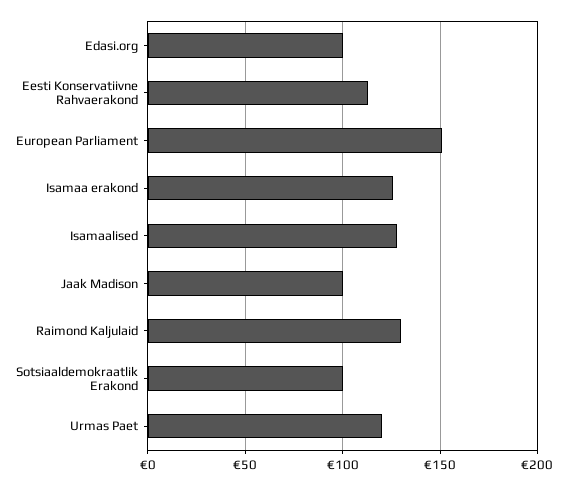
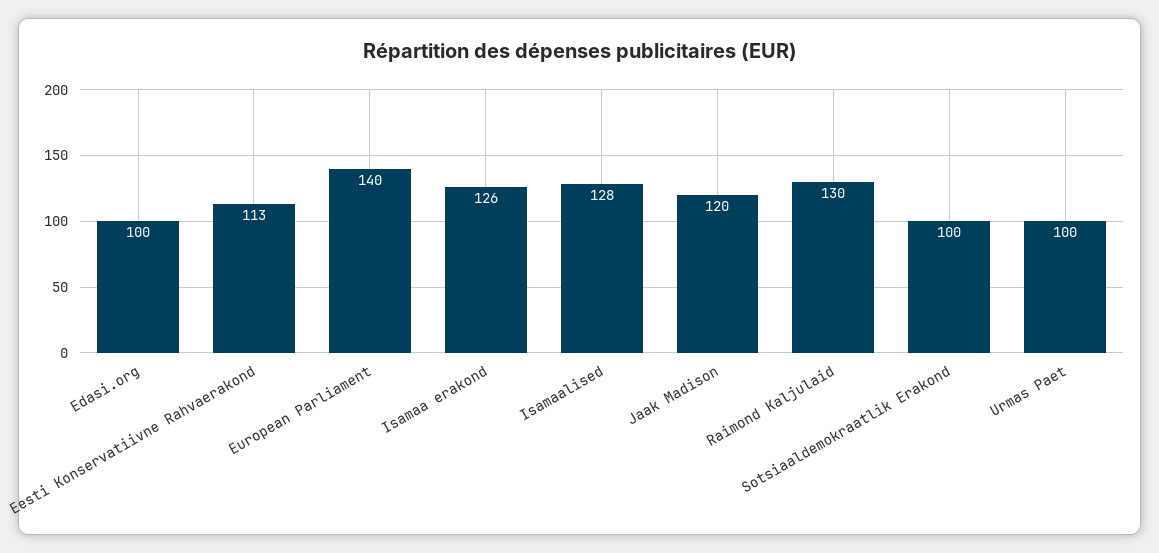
  {
    "Edasi.org": 100,
    "Eesti Konservatiivne Rahvaerakond": 113,
-   "European Parliament": 150,
+   "European Parliament": 140,
    "Isamaa erakond": 126,
    "Isamaalised": 128,
-   "Jaak Madison": 100,
+   "Jaak Madison": 120,
    "Raimond Kaljulaid": 130,
    "Sotsiaaldemokraatlik Erakond": 100,
-   "Urmas Paet": 120
+   "Urmas Paet": 100
  }

